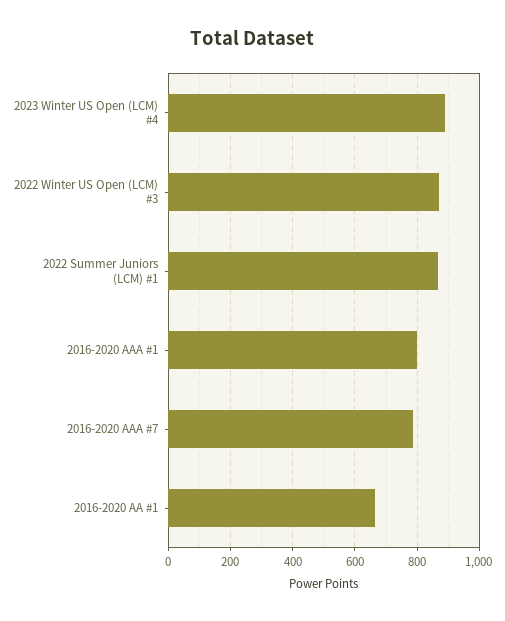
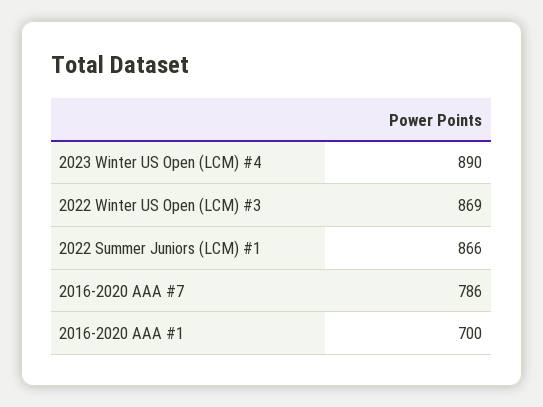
  {
    "2023 Winter US Open (LCM) #4": 890,
    "2022 Winter US Open (LCM) #3": 869,
    "2022 Summer Juniors (LCM) #1": 866,
-   "2016-2020 AAA #1": 800,
+   "2016-2020 AAA #1": 700,
-   "2016-2020 AAA #7": 786,
+   "2016-2020 AAA #7": 786
-   "2016-2020 AA #1": 660
  }

